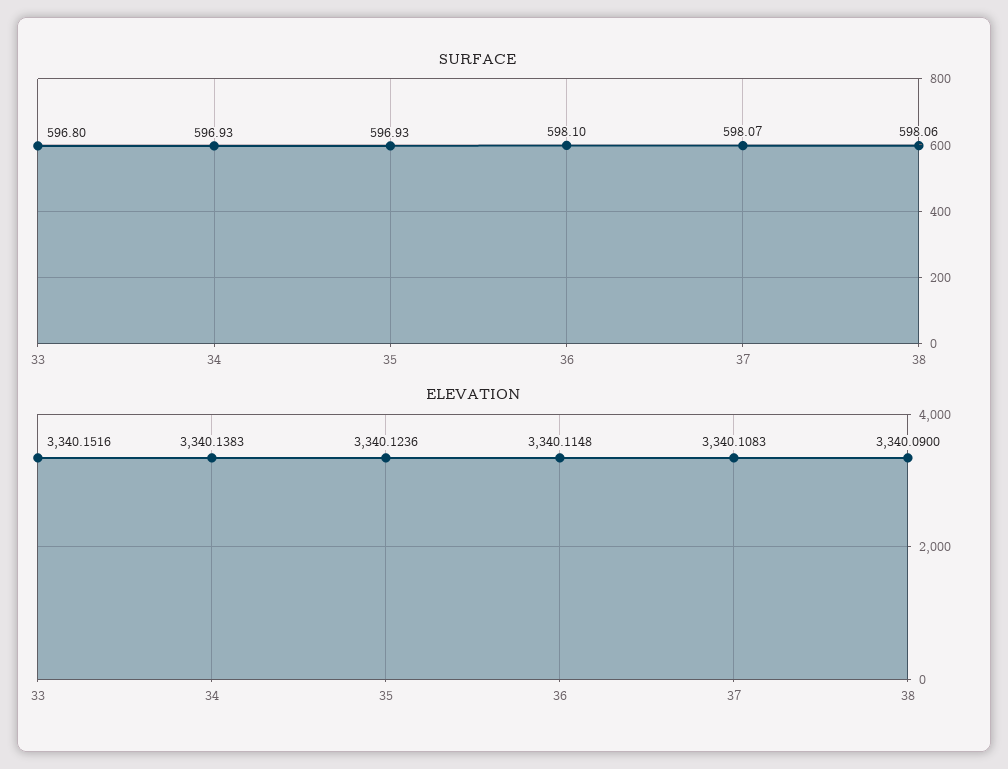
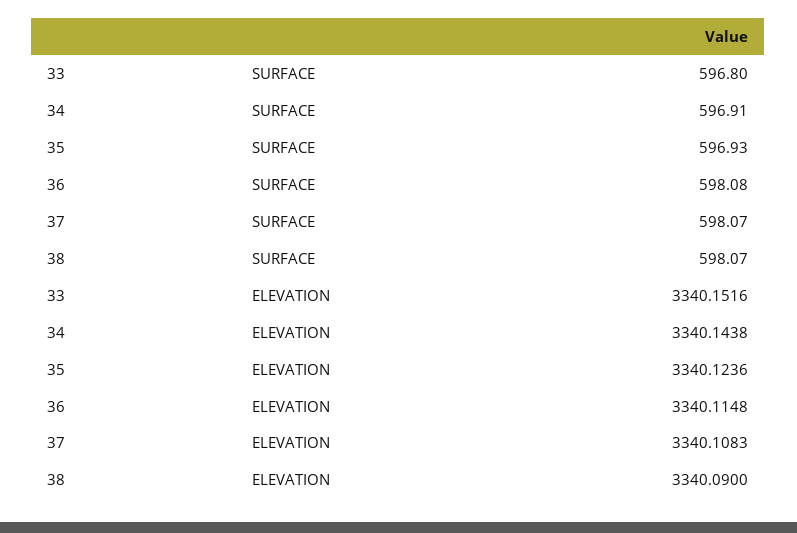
  {
    "SURFACE": {
      "33": 596.8,
-     "34": 596.93,
+     "34": 596.91,
      "35": 596.93,
-     "36": 598.1,
+     "36": 598.08,
      "37": 598.07,
-     "38": 598.06
+     "38": 598.07
    },
    "ELEVATION": {
      "33": 3340.1516,
-     "34": 3340.1383,
+     "34": 3340.1438,
      "35": 3340.1236,
      "36": 3340.1148,
      "37": 3340.1083,
      "38": 3340.09
    }
  }

